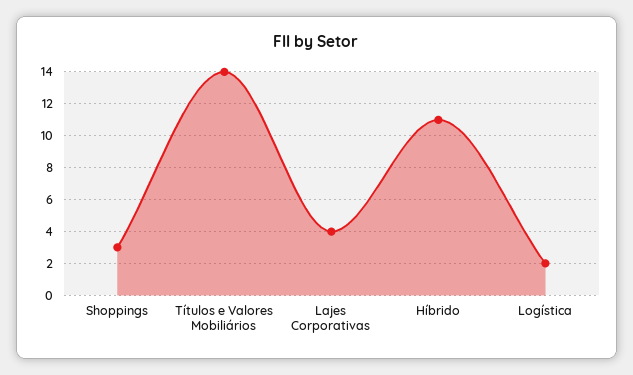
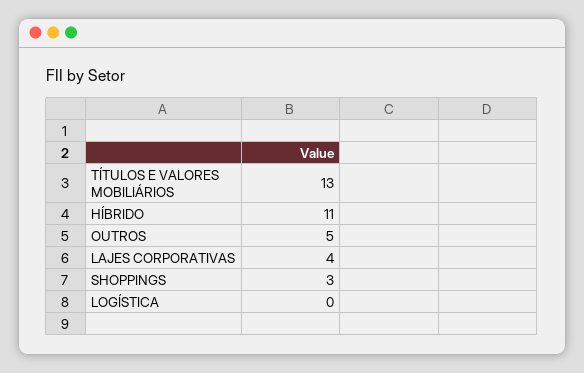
  {
    "Shoppings": 3,
-   "Títulos e Valores Mobiliários": 14,
+   "Títulos e Valores Mobiliários": 13,
    "Lajes Corporativas": 4,
    "Híbrido": 11,
-   "Logística": 2
+   "Logística": 0,
+   "OUTROS": 5
  }

